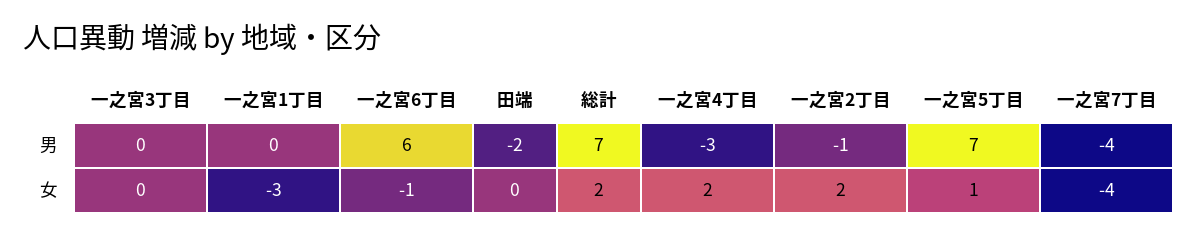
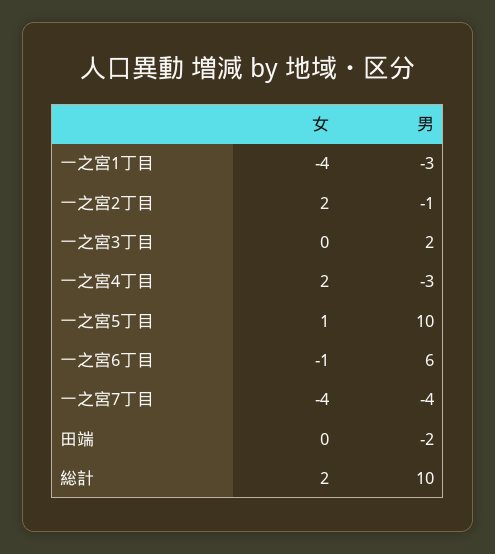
  {
    "一之宮3丁目": {
-     "男": 0,
+     "男": 2,
      "女": 0
    },
    "一之宮1丁目": {
-     "男": 0,
+     "男": -3,
-     "女": -3
+     "女": -4
    },
    "一之宮6丁目": {
      "男": 6,
      "女": -1
    },
    "田端": {
      "男": -2,
      "女": 0
    },
    "総計": {
-     "男": 7,
+     "男": 10,
      "女": 2
    },
    "一之宮4丁目": {
      "男": -3,
      "女": 2
    },
    "一之宮2丁目": {
      "男": -1,
      "女": 2
    },
    "一之宮5丁目": {
-     "男": 7,
+     "男": 10,
      "女": 1
    },
    "一之宮7丁目": {
      "男": -4,
      "女": -4
    }
  }

